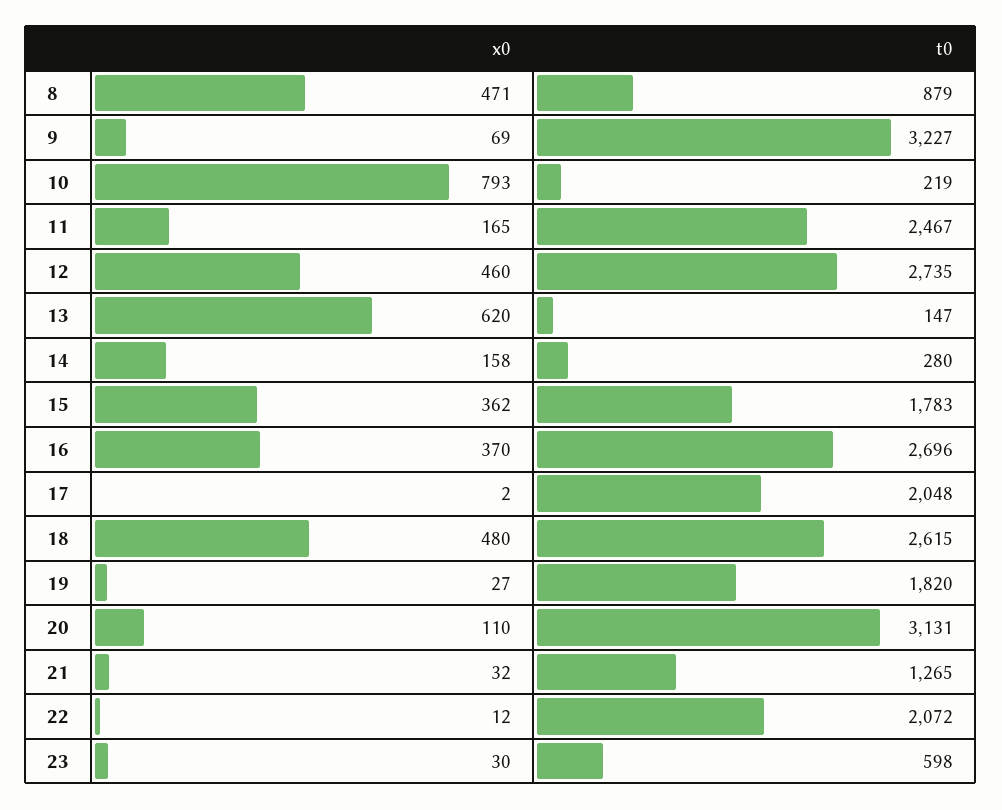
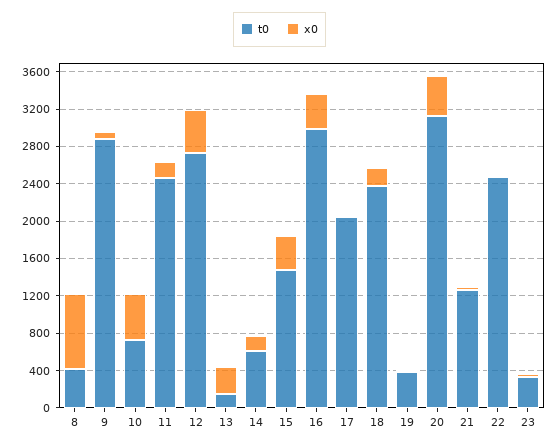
  {
    "x0": {
-     "8": 471,
+     "8": 800,
      "9": 69,
-     "10": 793,
+     "10": 500,
      "11": 165,
      "12": 460,
-     "13": 620,
+     "13": 300,
      "14": 158,
      "15": 362,
      "16": 370,
      "17": 2,
-     "18": 480,
+     "18": 200,
      "19": 27,
-     "20": 110,
+     "20": 400,
      "21": 32,
      "22": 12,
      "23": 30
    },
    "t0": {
-     "8": 879,
+     "8": 400,
-     "9": 3227,
+     "9": 2900,
-     "10": 219,
+     "10": 700,
      "11": 2467,
      "12": 2735,
      "13": 147,
-     "14": 280,
+     "14": 600,
-     "15": 1783,
+     "15": 1500,
-     "16": 2696,
+     "16": 3000,
      "17": 2048,
-     "18": 2615,
+     "18": 2400,
-     "19": 1820,
+     "19": 400,
      "20": 3131,
      "21": 1265,
-     "22": 2072,
+     "22": 2500,
-     "23": 598
+     "23": 300
    }
  }

